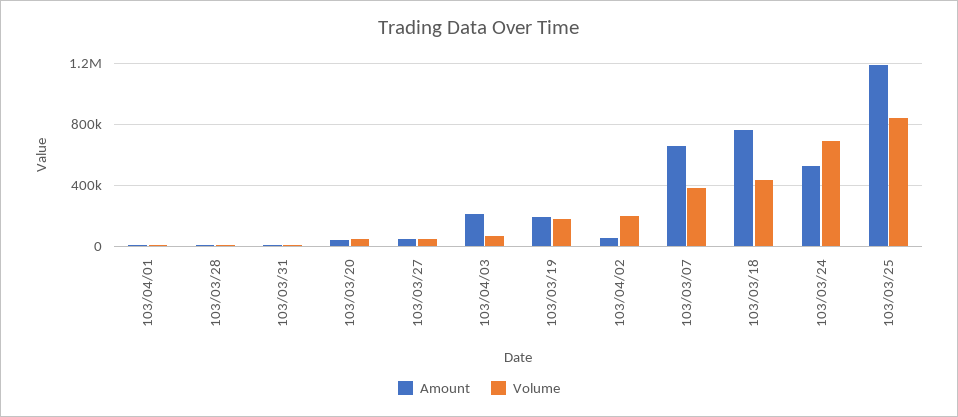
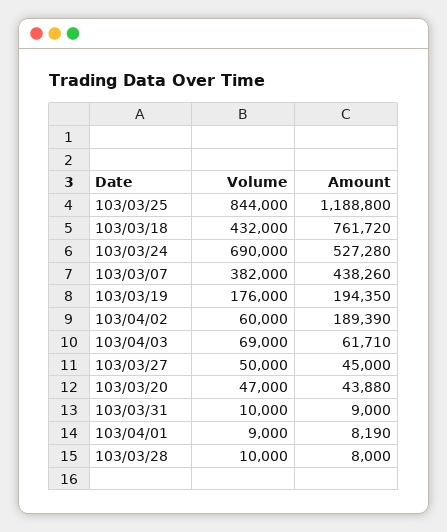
  {
    "Amount": {
      "103/04/01": 8190,
      "103/03/28": 8000,
      "103/03/31": 9000,
      "103/03/20": 43880,
      "103/03/27": 45000,
-     "103/04/03": 200000,
+     "103/04/03": 61710,
      "103/03/19": 194350,
-     "103/04/02": 50000,
+     "103/04/02": 189390,
-     "103/03/07": 650000,
+     "103/03/07": 438260,
      "103/03/18": 761720,
      "103/03/24": 527280,
      "103/03/25": 1188800
    },
    "Volume": {
      "103/04/01": 9000,
      "103/03/28": 10000,
      "103/03/31": 10000,
      "103/03/20": 47000,
      "103/03/27": 50000,
      "103/04/03": 69000,
      "103/03/19": 176000,
-     "103/04/02": 200000,
+     "103/04/02": 60000,
      "103/03/07": 382000,
      "103/03/18": 432000,
      "103/03/24": 690000,
      "103/03/25": 844000
    }
  }

